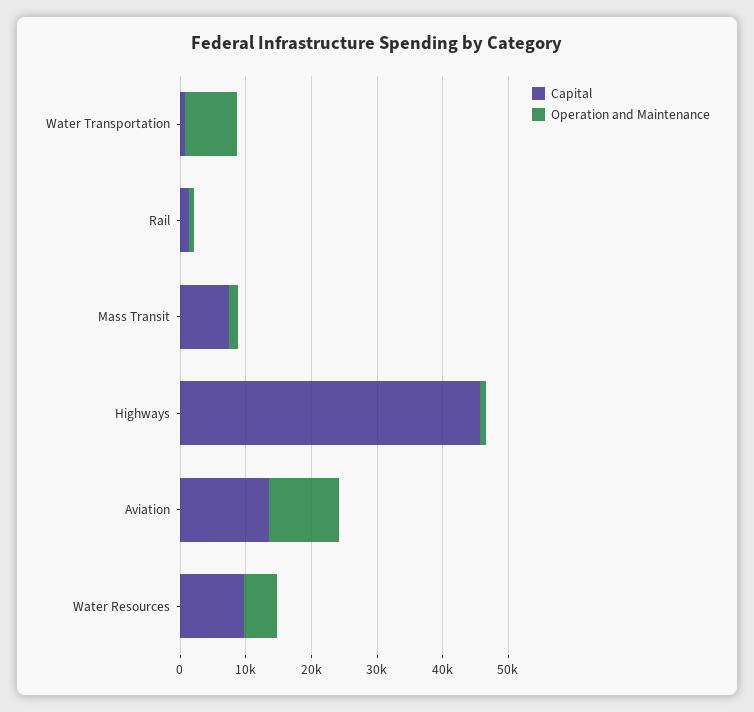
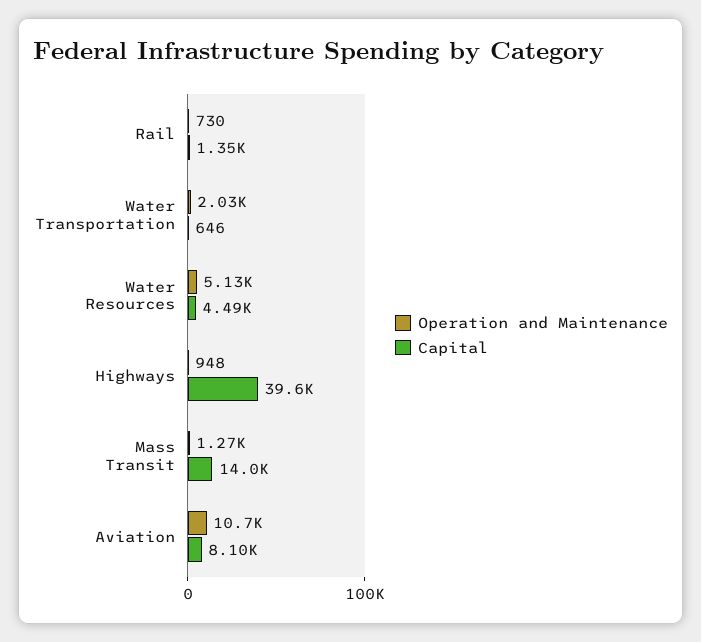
  {
    "Capital": {
      "Water Transportation": 646,
      "Rail": 1350,
-     "Mass Transit": 8000,
+     "Mass Transit": 14000,
-     "Highways": 46000,
+     "Highways": 39600,
-     "Aviation": 14000,
+     "Aviation": 8100,
-     "Water Resources": 10000
+     "Water Resources": 4490
    },
    "Operation and Maintenance": {
-     "Water Transportation": 8000,
+     "Water Transportation": 2030,
      "Rail": 730,
      "Mass Transit": 1270,
      "Highways": 948,
      "Aviation": 10700,
      "Water Resources": 5130
    }
  }

